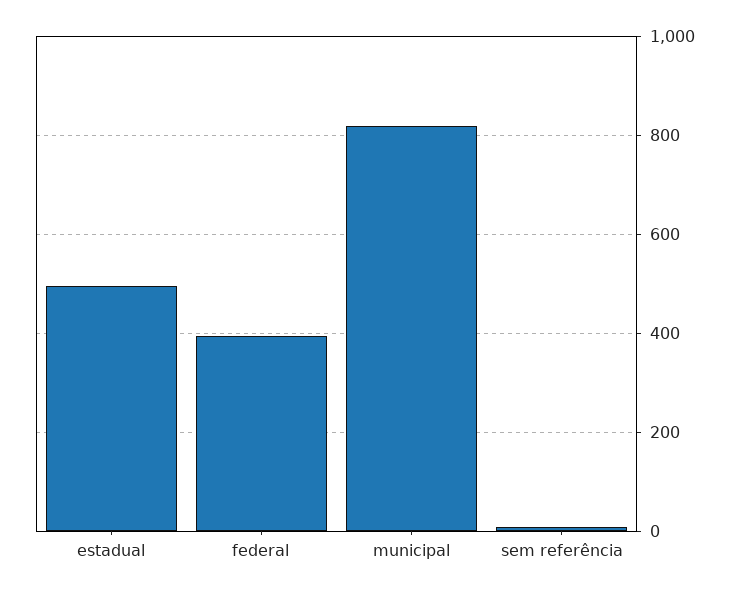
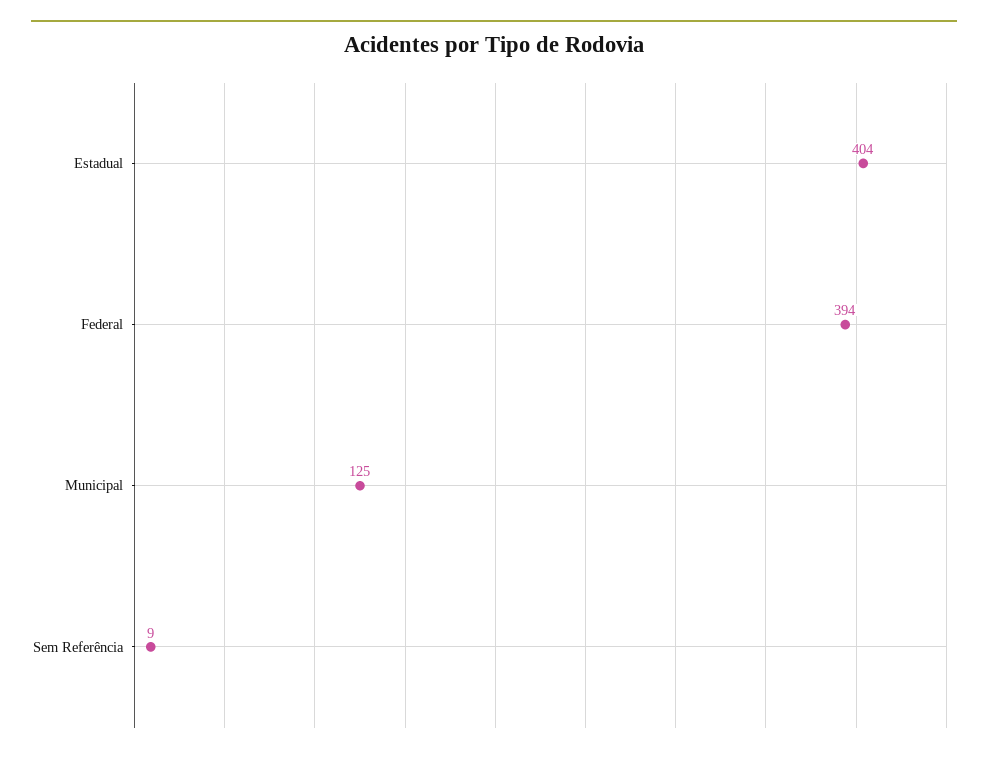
  {
-   "estadual": 500,
+   "estadual": 404,
    "federal": 394,
-   "municipal": 820,
+   "municipal": 125,
    "sem referência": 9
  }

